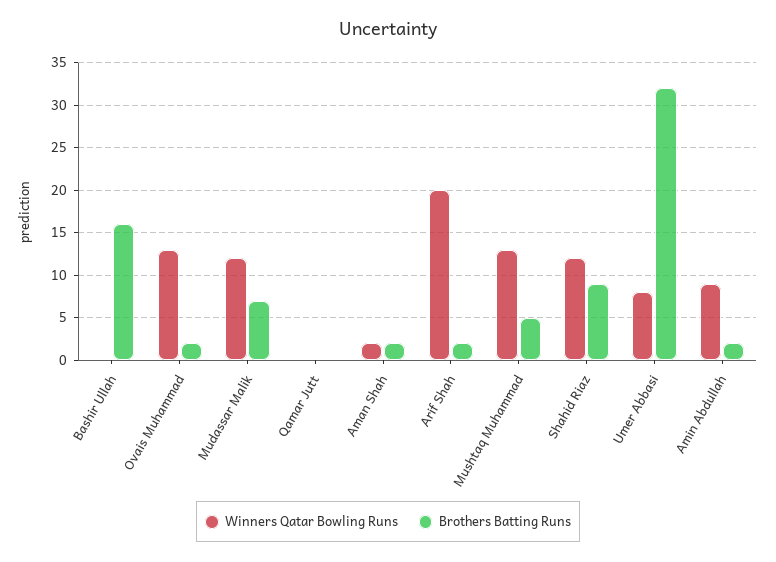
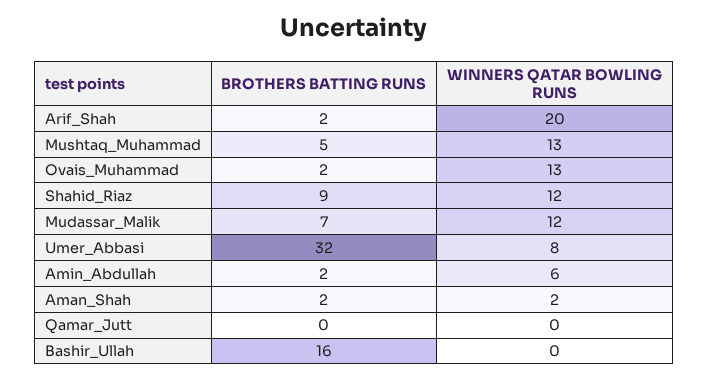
  {
    "Winners Qatar Bowling Runs": {
      "Bashir Ullah": 0,
      "Ovais Muhammad": 13,
      "Mudassar Malik": 12,
      "Qamar Jutt": 0,
      "Aman Shah": 2,
      "Arif Shah": 20,
      "Mushtaq Muhammad": 13,
      "Shahid Riaz": 12,
      "Umer Abbasi": 8,
-     "Amin Abdullah": 9
+     "Amin Abdullah": 6
    },
    "Brothers Batting Runs": {
      "Bashir Ullah": 16,
      "Ovais Muhammad": 2,
      "Mudassar Malik": 7,
      "Qamar Jutt": 0,
      "Aman Shah": 2,
      "Arif Shah": 2,
      "Mushtaq Muhammad": 5,
      "Shahid Riaz": 9,
      "Umer Abbasi": 32,
      "Amin Abdullah": 2
    }
  }

